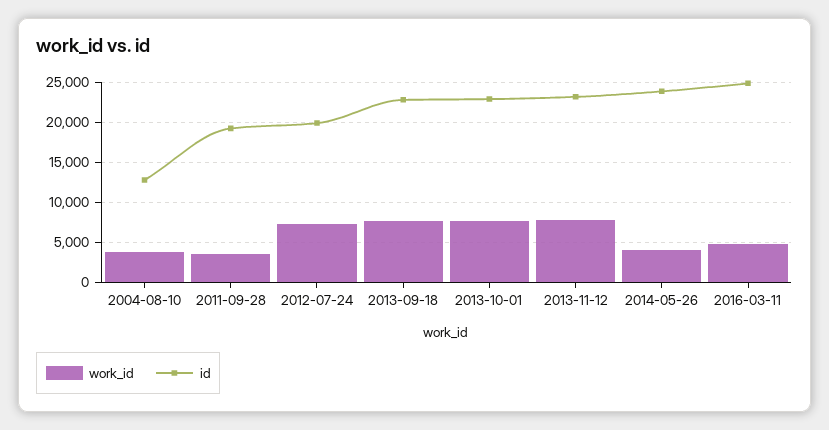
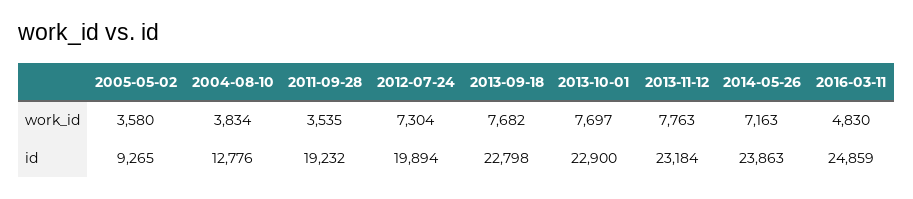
  {
    "work_id": {
      "2004-08-10": 3834,
      "2011-09-28": 3535,
      "2012-07-24": 7304,
      "2013-09-18": 7682,
      "2013-10-01": 7697,
      "2013-11-12": 7763,
-     "2014-05-26": 4000,
+     "2014-05-26": 7163,
-     "2016-03-11": 4830
+     "2016-03-11": 4830,
+     "2005-05-02": 3580
    },
    "id": {
      "2004-08-10": 12776,
      "2011-09-28": 19232,
      "2012-07-24": 19894,
      "2013-09-18": 22798,
      "2013-10-01": 22900,
      "2013-11-12": 23184,
      "2014-05-26": 23863,
-     "2016-03-11": 24859
+     "2016-03-11": 24859,
+     "2005-05-02": 9265
    }
  }

